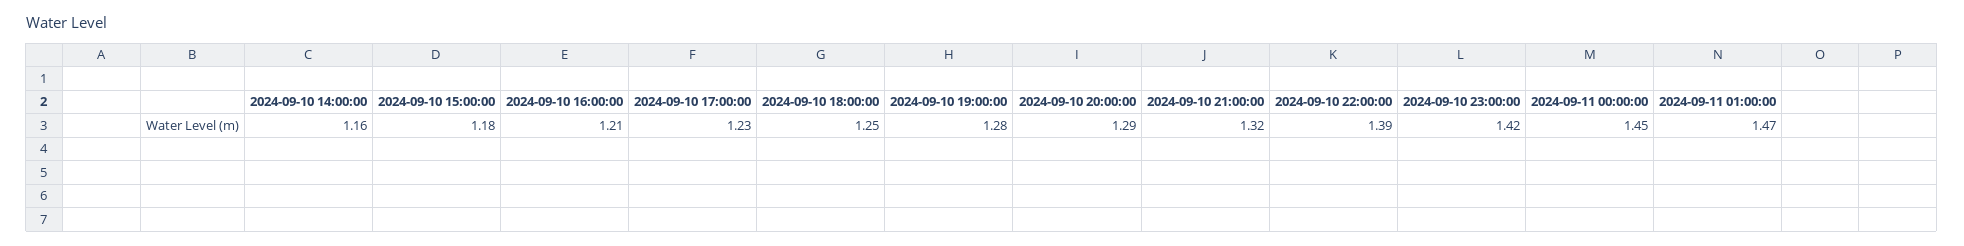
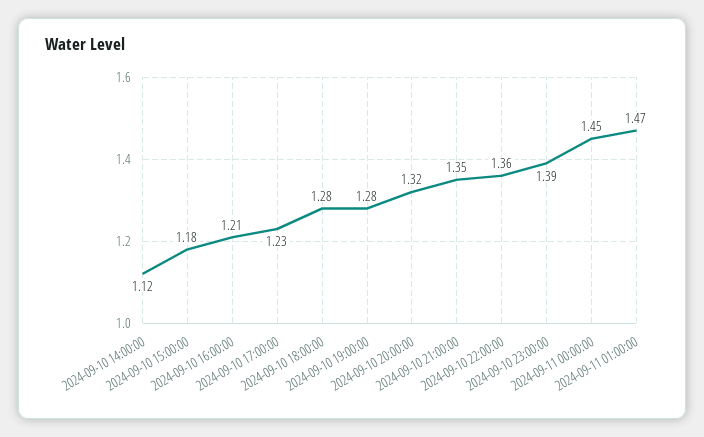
  {
-   "2024-09-10 14:00:00": 1.16,
+   "2024-09-10 14:00:00": 1.12,
    "2024-09-10 15:00:00": 1.18,
    "2024-09-10 16:00:00": 1.21,
    "2024-09-10 17:00:00": 1.23,
-   "2024-09-10 18:00:00": 1.25,
+   "2024-09-10 18:00:00": 1.28,
    "2024-09-10 19:00:00": 1.28,
-   "2024-09-10 20:00:00": 1.29,
+   "2024-09-10 20:00:00": 1.32,
-   "2024-09-10 21:00:00": 1.32,
+   "2024-09-10 21:00:00": 1.35,
-   "2024-09-10 22:00:00": 1.39,
+   "2024-09-10 22:00:00": 1.36,
-   "2024-09-10 23:00:00": 1.42,
+   "2024-09-10 23:00:00": 1.39,
    "2024-09-11 00:00:00": 1.45,
    "2024-09-11 01:00:00": 1.47
  }

